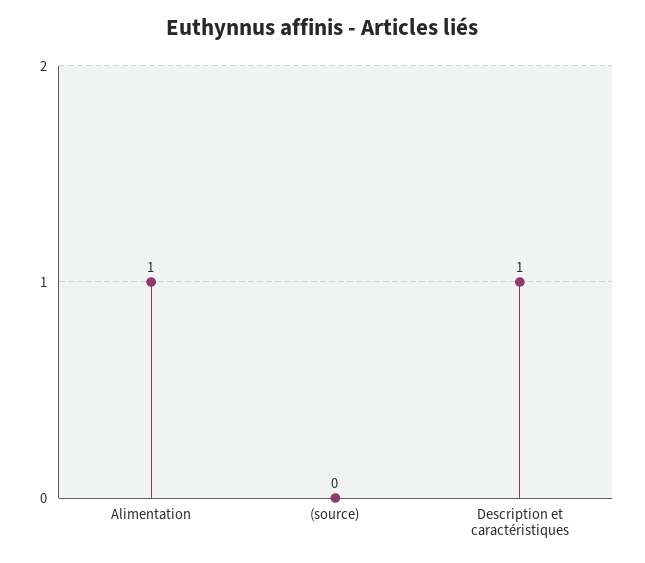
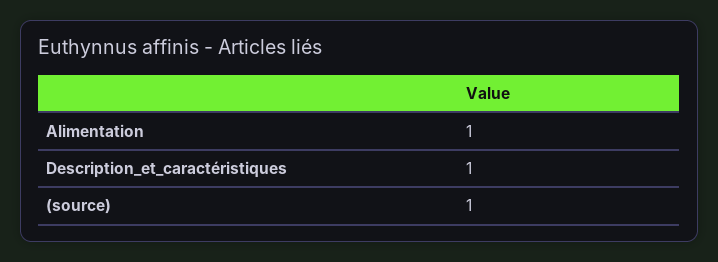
  {
    "Alimentation": 1,
-   "(source)": 0,
+   "(source)": 1,
    "Description et caractéristiques": 1
  }

